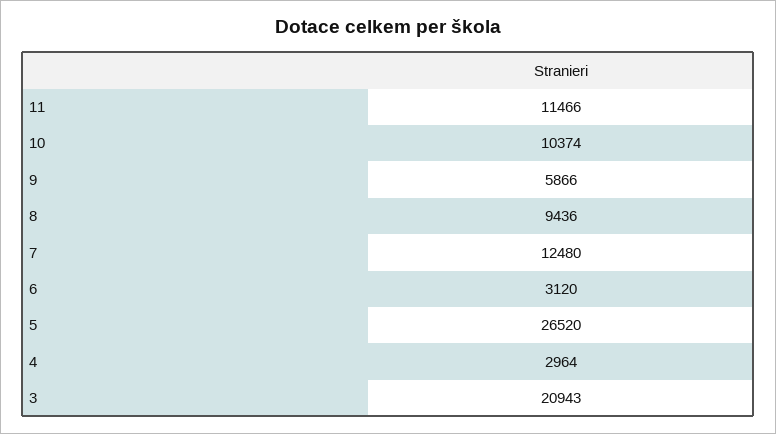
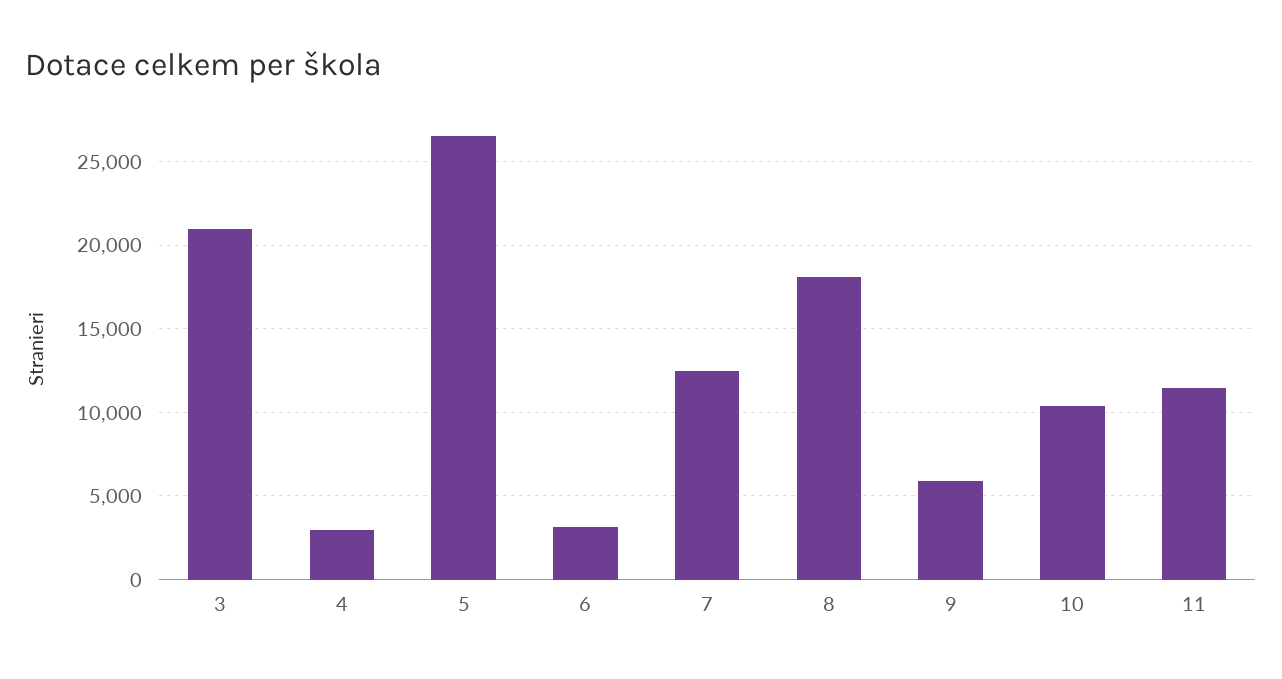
  {
    "11": 11466,
    "10": 10374,
    "9": 5866,
-   "8": 9436,
+   "8": 18000,
    "7": 12480,
    "6": 3120,
    "5": 26520,
    "4": 2964,
    "3": 20943
  }

